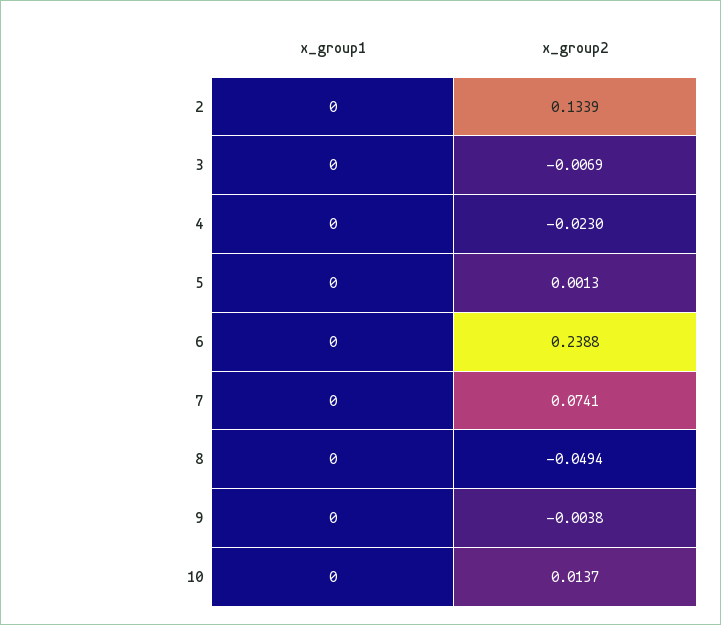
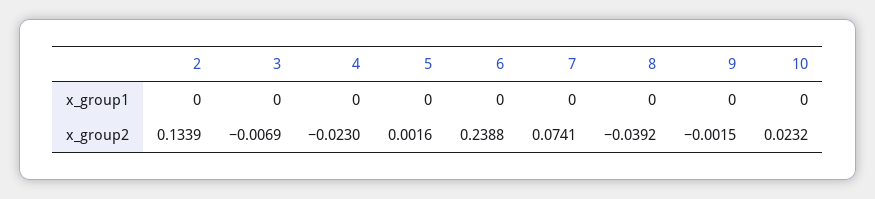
  {
    "x_group1": {
      "2": 0,
      "3": 0,
      "4": 0,
      "5": 0,
      "6": 0,
      "7": 0,
      "8": 0,
      "9": 0,
      "10": 0
    },
    "x_group2": {
      "2": 0.1339,
      "3": -0.0069,
      "4": -0.023,
-     "5": 0.0013,
+     "5": 0.0016,
      "6": 0.2388,
      "7": 0.0741,
-     "8": -0.0494,
+     "8": -0.0392,
-     "9": -0.0038,
+     "9": -0.0015,
-     "10": 0.0137
+     "10": 0.0232
    }
  }

